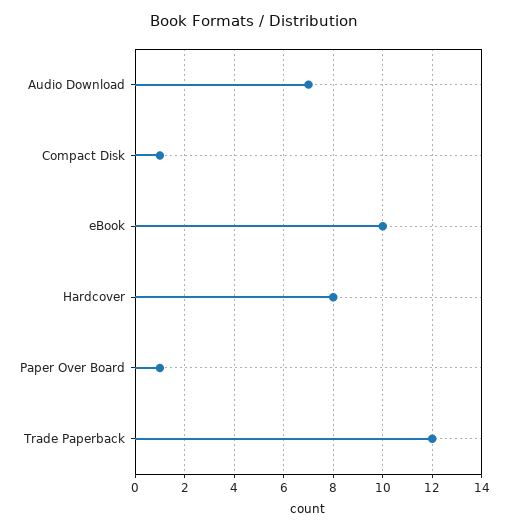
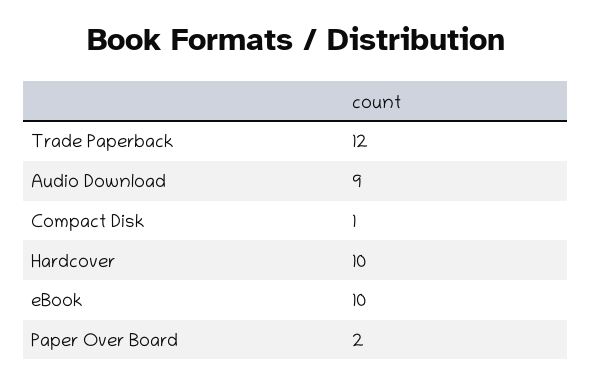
  {
-   "Audio Download": 7,
+   "Audio Download": 9,
    "Compact Disk": 1,
    "eBook": 10,
-   "Hardcover": 8,
+   "Hardcover": 10,
-   "Paper Over Board": 1,
+   "Paper Over Board": 2,
    "Trade Paperback": 12
  }

